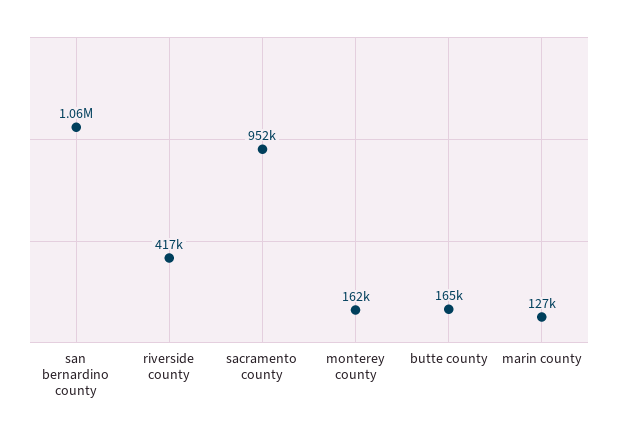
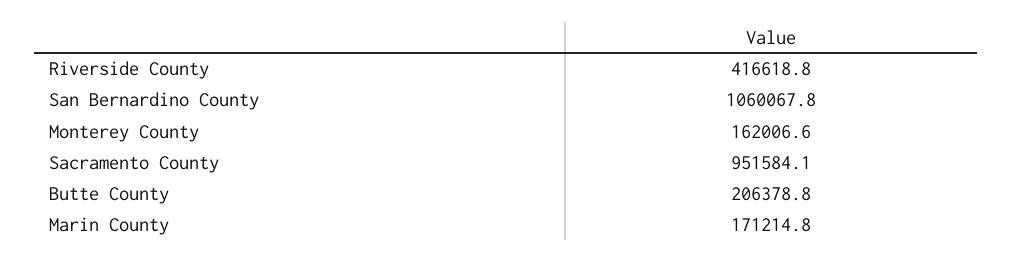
  {
    "san bernardino county": 1060067.8,
    "riverside county": 416618.8,
    "sacramento county": 951584.1,
    "monterey county": 162006.6,
-   "butte county": 165000,
+   "butte county": 206378.8,
-   "marin county": 127000
+   "marin county": 171214.8
  }

